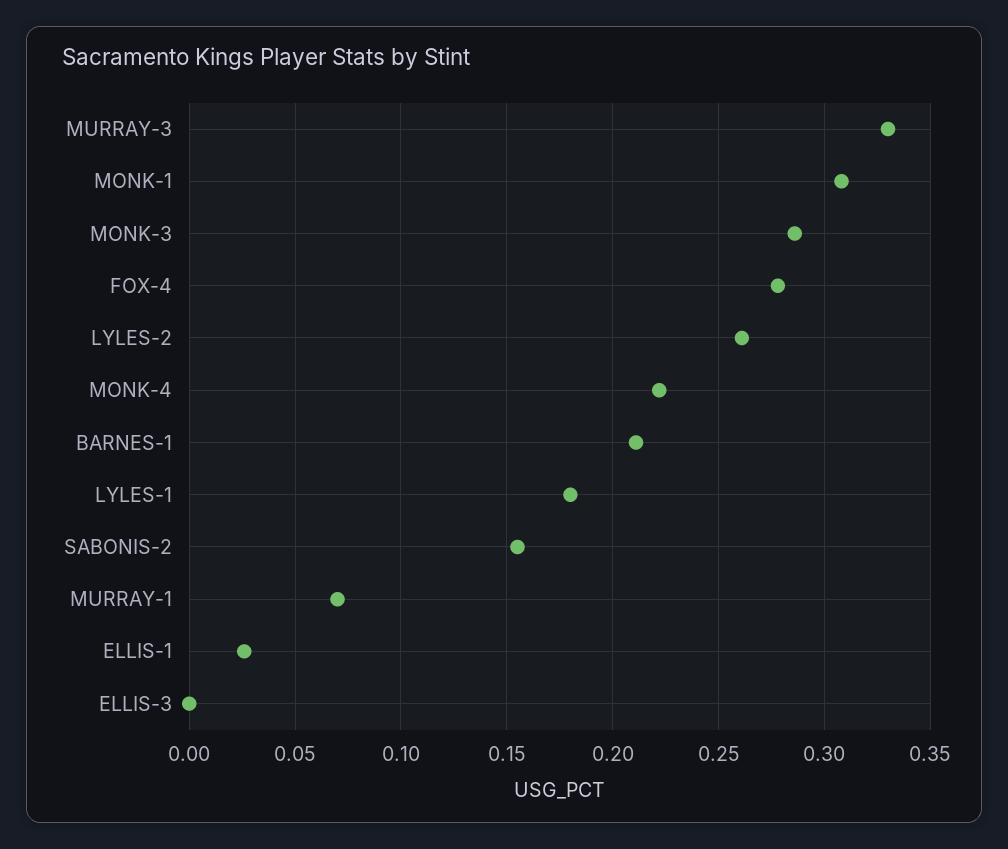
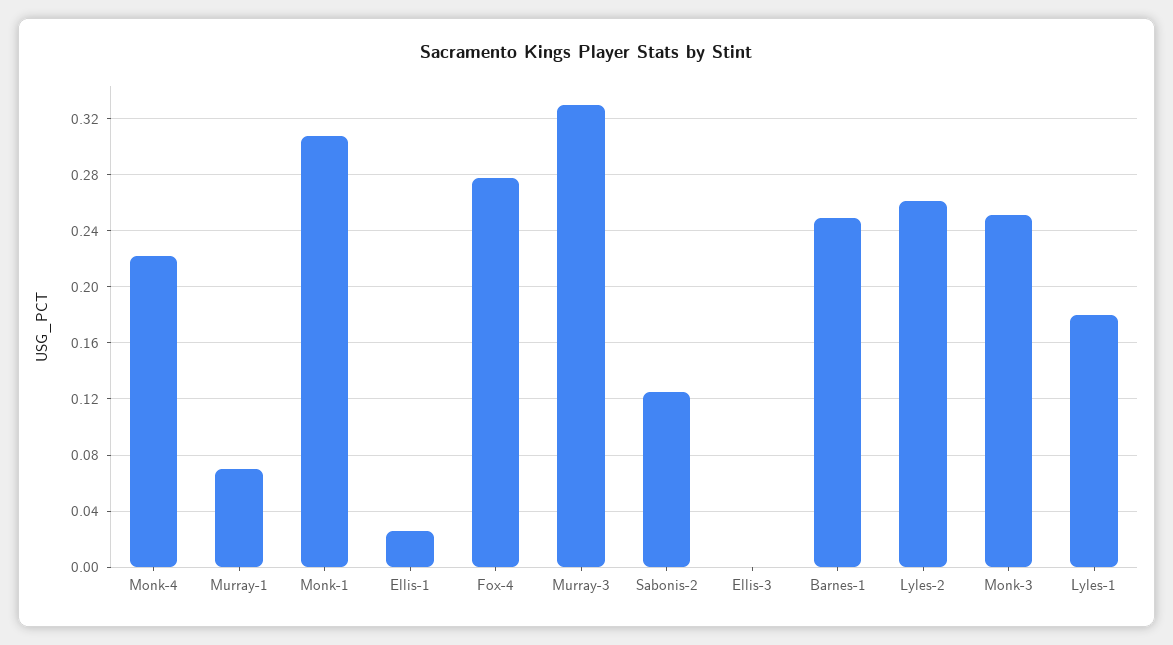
  {
    "MURRAY-3": 0.33,
    "MONK-1": 0.31,
-   "MONK-3": 0.285,
+   "MONK-3": 0.25,
    "FOX-4": 0.28,
    "LYLES-2": 0.26,
    "MONK-4": 0.22,
-   "BARNES-1": 0.21,
+   "BARNES-1": 0.25,
    "LYLES-1": 0.18,
-   "SABONIS-2": 0.155,
+   "SABONIS-2": 0.125,
    "MURRAY-1": 0.07,
    "ELLIS-1": 0.025,
    "ELLIS-3": 0
  }

